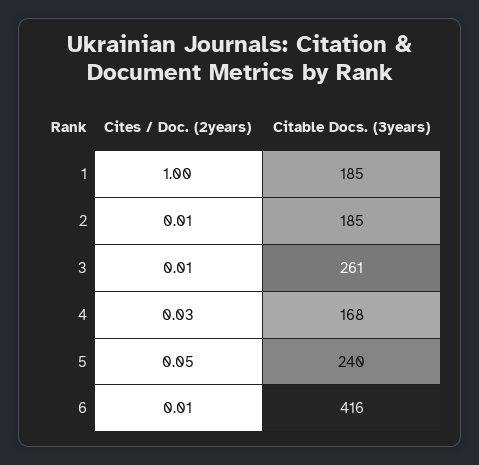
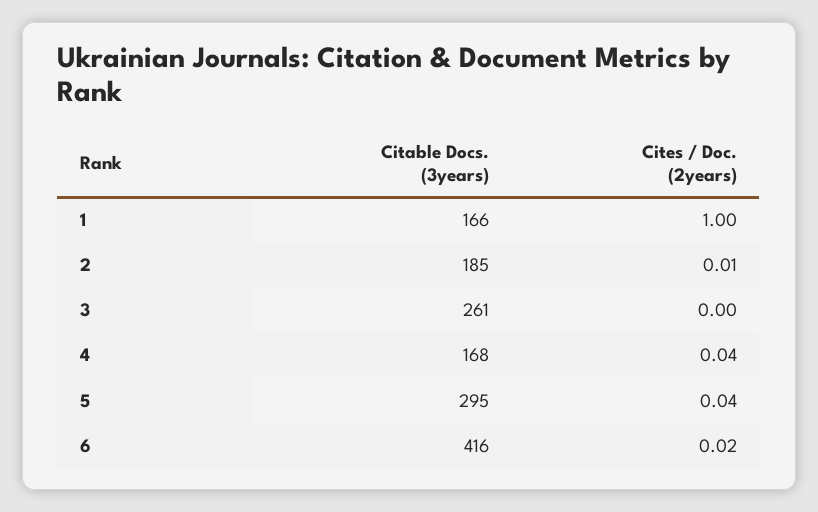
  {
    "Cites / Doc. (2years)": {
      "1": 1,
      "2": 0.01,
-     "3": 0.01,
+     "3": 0,
-     "4": 0.03,
+     "4": 0.04,
-     "5": 0.05,
+     "5": 0.04,
-     "6": 0.01
+     "6": 0.02
    },
    "Citable Docs. (3years)": {
-     "1": 185,
+     "1": 166,
      "2": 185,
      "3": 261,
      "4": 168,
-     "5": 240,
+     "5": 295,
      "6": 416
    }
  }

